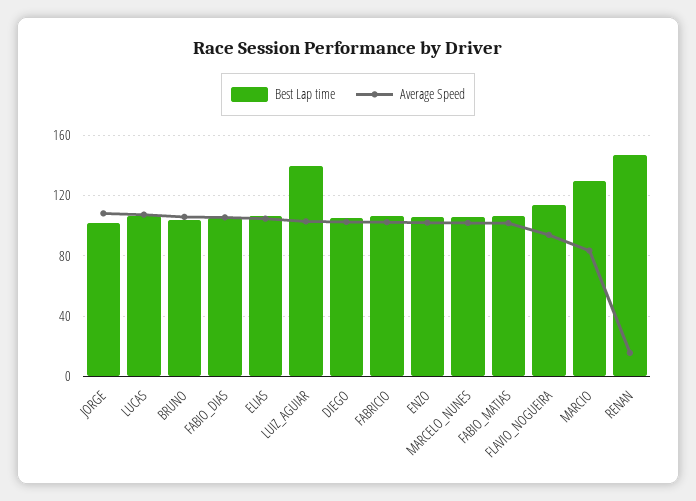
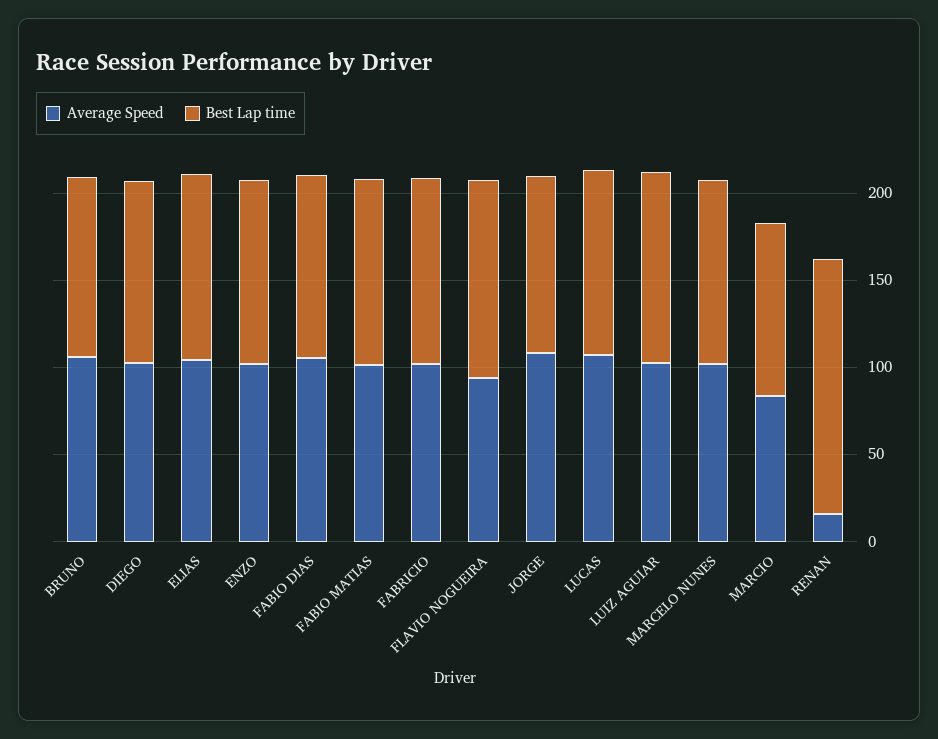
  {
    "Best Lap time": {
      "JORGE": 100,
      "LUCAS": 105,
      "BRUNO": 105,
      "FABIO_DIAS": 105,
      "ELIAS": 105,
-     "LUIZ_AGUIAR": 140,
+     "LUIZ_AGUIAR": 110,
      "DIEGO": 105,
      "FABRICIO": 105,
      "ENZO": 105,
      "MARCELO_NUNES": 105,
      "FABIO_MATIAS": 105,
      "FLAVIO_NOGUEIRA": 115,
-     "MARCIO": 130,
+     "MARCIO": 100,
      "RENAN": 145
    },
    "Average Speed": {
      "JORGE": 110,
      "LUCAS": 105,
      "BRUNO": 105,
      "FABIO_DIAS": 105,
      "ELIAS": 105,
      "LUIZ_AGUIAR": 105,
      "DIEGO": 105,
      "FABRICIO": 100,
      "ENZO": 100,
      "MARCELO_NUNES": 100,
      "FABIO_MATIAS": 100,
      "FLAVIO_NOGUEIRA": 95,
      "MARCIO": 85,
      "RENAN": 15
    }
  }

